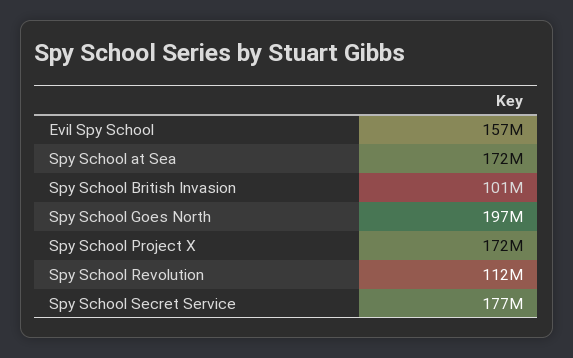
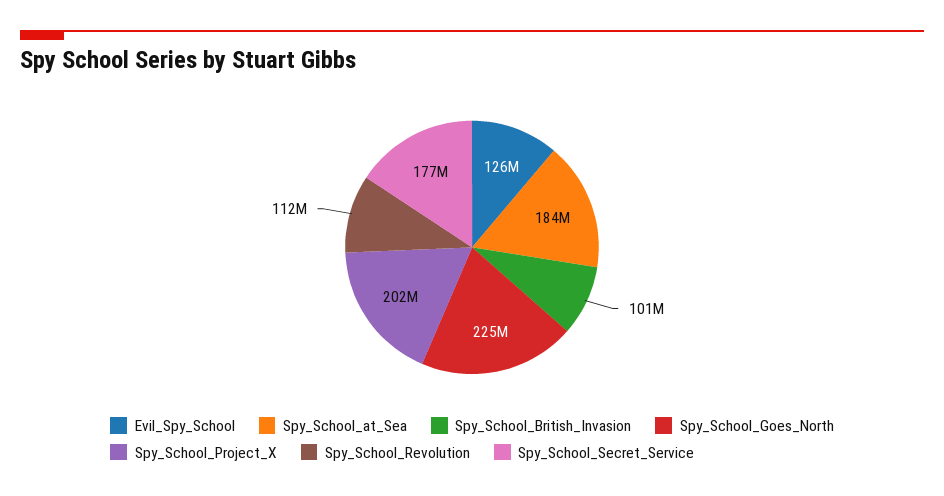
  {
-   "Evil Spy School": 157000000,
+   "Evil Spy School": 126000000,
-   "Spy School at Sea": 172000000,
+   "Spy School at Sea": 184000000,
    "Spy School British Invasion": 101000000,
-   "Spy School Goes North": 197000000,
+   "Spy School Goes North": 225000000,
-   "Spy School Project X": 172000000,
+   "Spy School Project X": 202000000,
    "Spy School Revolution": 112000000,
    "Spy School Secret Service": 177000000
  }

